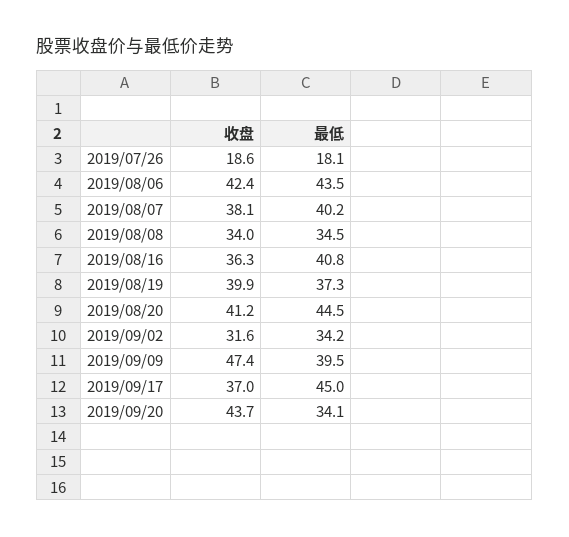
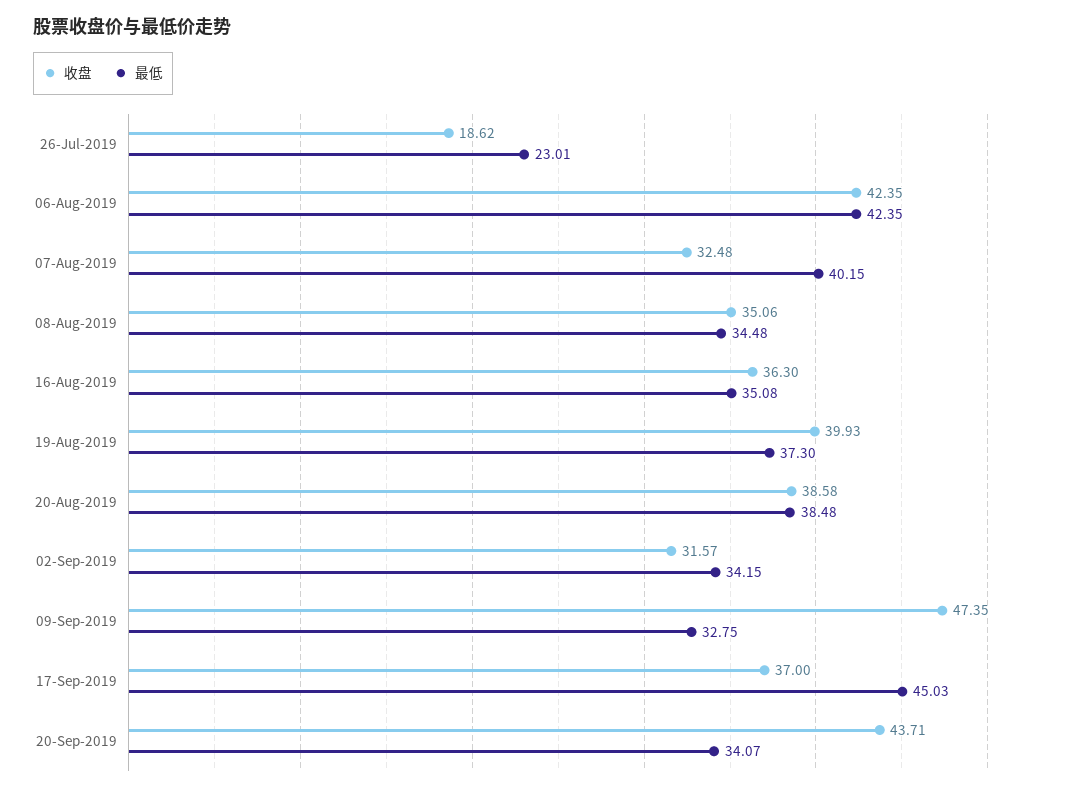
  {
    "收盘": {
      "2019/07/26": 18.62,
      "2019/08/06": 42.35,
-     "2019/08/07": 38.1,
+     "2019/08/07": 32.48,
-     "2019/08/08": 34,
+     "2019/08/08": 35.06,
      "2019/08/16": 36.3,
      "2019/08/19": 39.93,
-     "2019/08/20": 41.2,
+     "2019/08/20": 38.58,
      "2019/09/02": 31.57,
      "2019/09/09": 47.35,
      "2019/09/17": 37,
      "2019/09/20": 43.71
    },
    "最低": {
-     "2019/07/26": 18.1,
+     "2019/07/26": 23.01,
-     "2019/08/06": 43.5,
+     "2019/08/06": 42.35,
      "2019/08/07": 40.15,
      "2019/08/08": 34.48,
-     "2019/08/16": 40.8,
+     "2019/08/16": 35.08,
      "2019/08/19": 37.3,
-     "2019/08/20": 44.5,
+     "2019/08/20": 38.48,
      "2019/09/02": 34.15,
-     "2019/09/09": 39.5,
+     "2019/09/09": 32.75,
      "2019/09/17": 45.03,
      "2019/09/20": 34.07
    }
  }

